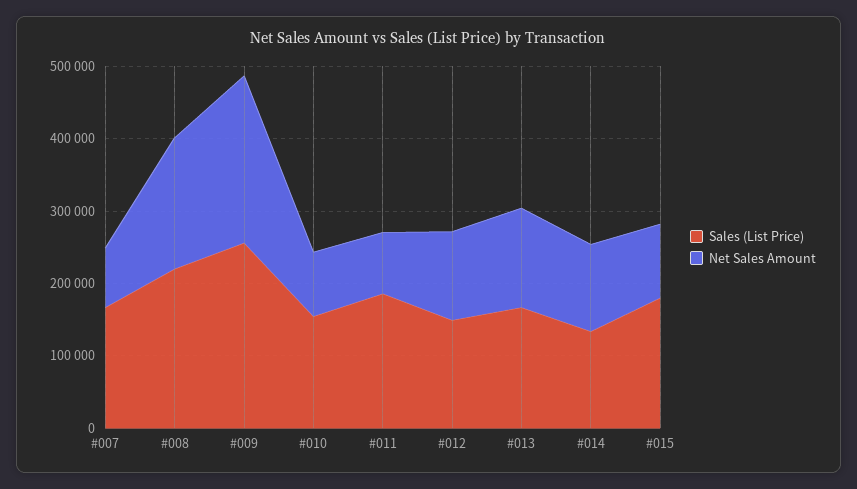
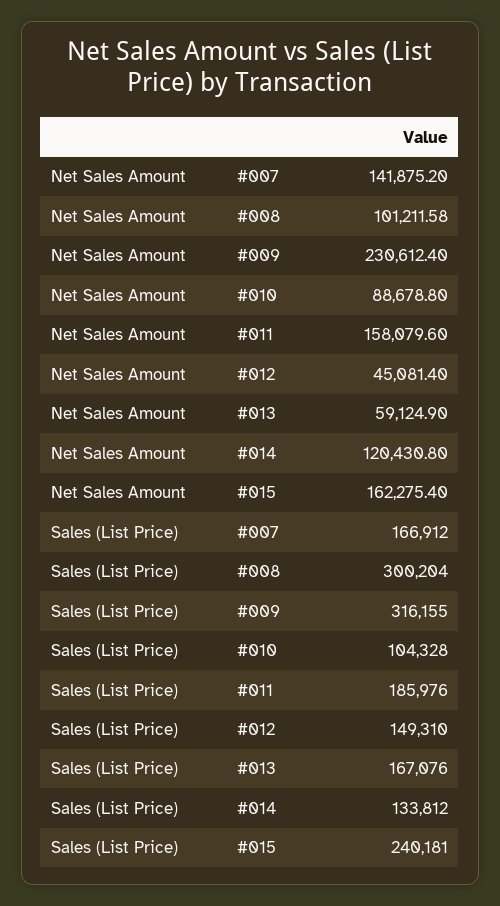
  {
    "Sales (List Price)": {
      "#007": 166912,
-     "#008": 220000,
+     "#008": 300204,
-     "#009": 260000,
+     "#009": 316155,
-     "#010": 160000,
+     "#010": 104328,
      "#011": 185976,
      "#012": 149310,
      "#013": 167076,
      "#014": 133812,
-     "#015": 180000
+     "#015": 240181
    },
    "Net Sales Amount": {
-     "#007": 80000,
+     "#007": 141875.2,
-     "#008": 180000,
+     "#008": 101211.58,
      "#009": 230612.4,
      "#010": 88678.8,
-     "#011": 80000,
+     "#011": 158079.6,
-     "#012": 120000,
+     "#012": 45081.4,
-     "#013": 140000,
+     "#013": 59124.9,
      "#014": 120430.8,
-     "#015": 100000
+     "#015": 162275.4
    }
  }

